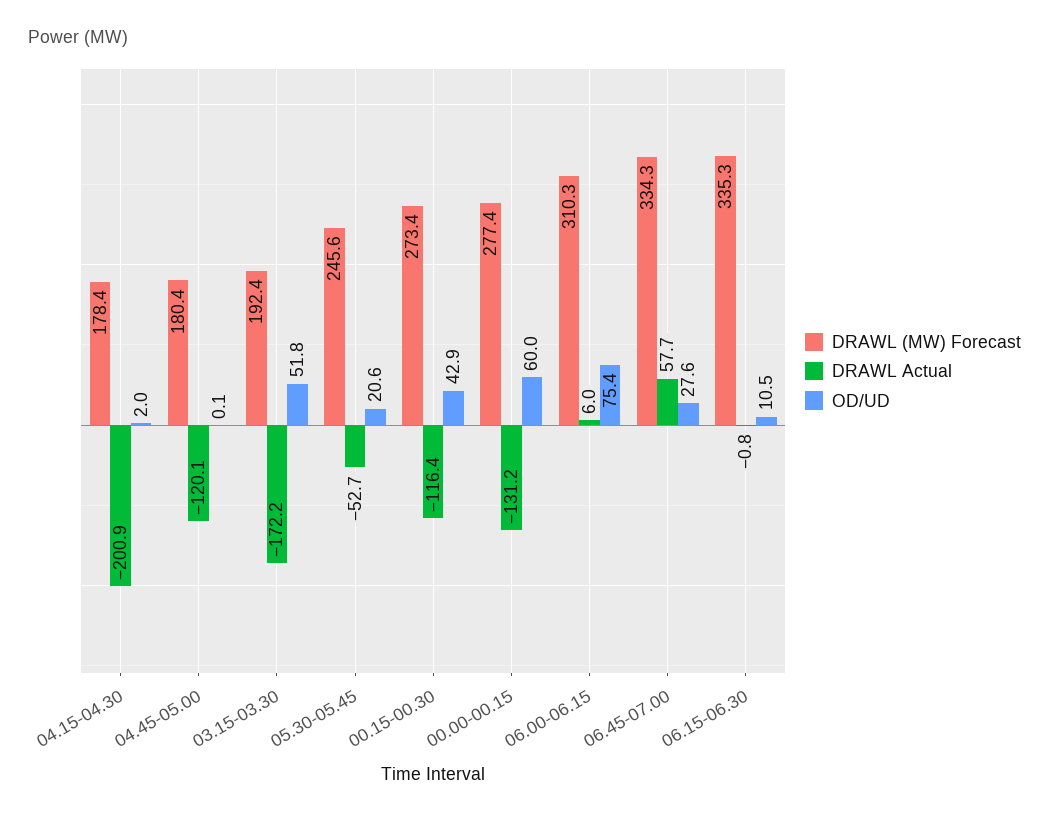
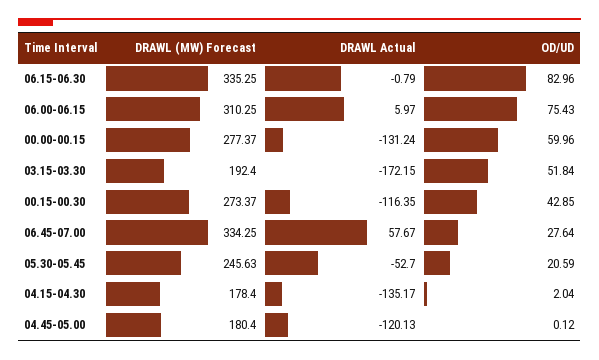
  {
    "DRAWL (MW) Forecast": {
      "04.15-04.30": 178.4,
      "04.45-05.00": 180.4,
      "03.15-03.30": 192.4,
      "05.30-05.45": 245.63,
      "00.15-00.30": 273.37,
      "00.00-00.15": 277.37,
      "06.00-06.15": 310.25,
      "06.45-07.00": 334.25,
      "06.15-06.30": 335.25
    },
    "DRAWL Actual": {
-     "04.15-04.30": -200.9,
+     "04.15-04.30": -135.17,
      "04.45-05.00": -120.13,
      "03.15-03.30": -172.15,
      "05.30-05.45": -52.7,
      "00.15-00.30": -116.35,
      "00.00-00.15": -131.24,
      "06.00-06.15": 5.97,
      "06.45-07.00": 57.67,
      "06.15-06.30": -0.79
    },
    "OD/UD": {
      "04.15-04.30": 2.04,
      "04.45-05.00": 0.12,
      "03.15-03.30": 51.84,
      "05.30-05.45": 20.59,
      "00.15-00.30": 42.85,
      "00.00-00.15": 59.96,
      "06.00-06.15": 75.43,
      "06.45-07.00": 27.64,
-     "06.15-06.30": 10.5
+     "06.15-06.30": 82.96
    }
  }

